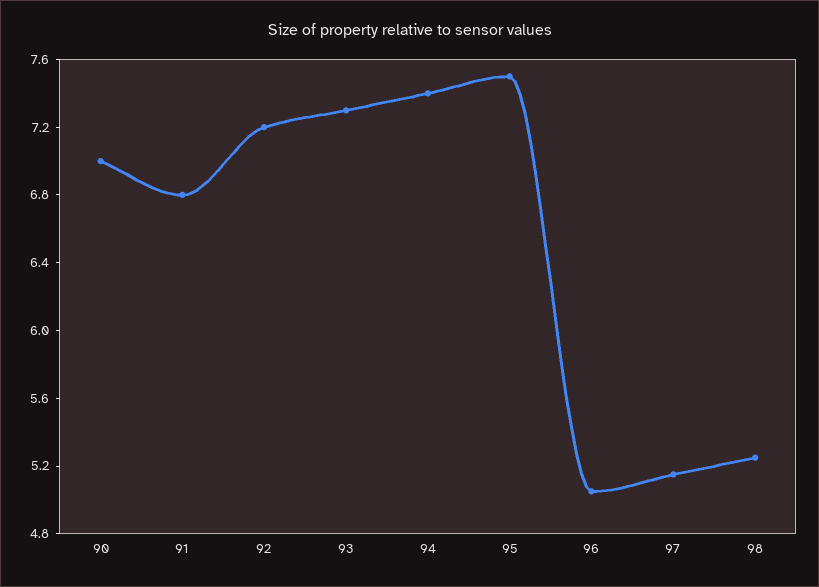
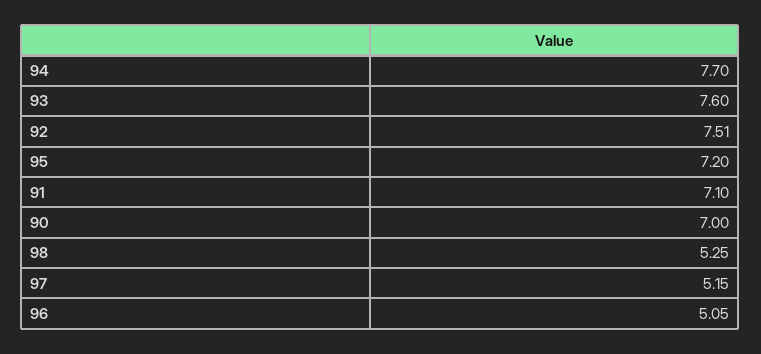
  {
    "90": 7,
-   "91": 6.8,
+   "91": 7.1,
-   "92": 7.2,
+   "92": 7.51,
-   "93": 7.3,
+   "93": 7.6,
-   "94": 7.4,
+   "94": 7.7,
-   "95": 7.5,
+   "95": 7.2,
    "96": 5.05,
    "97": 5.15,
    "98": 5.25
  }

